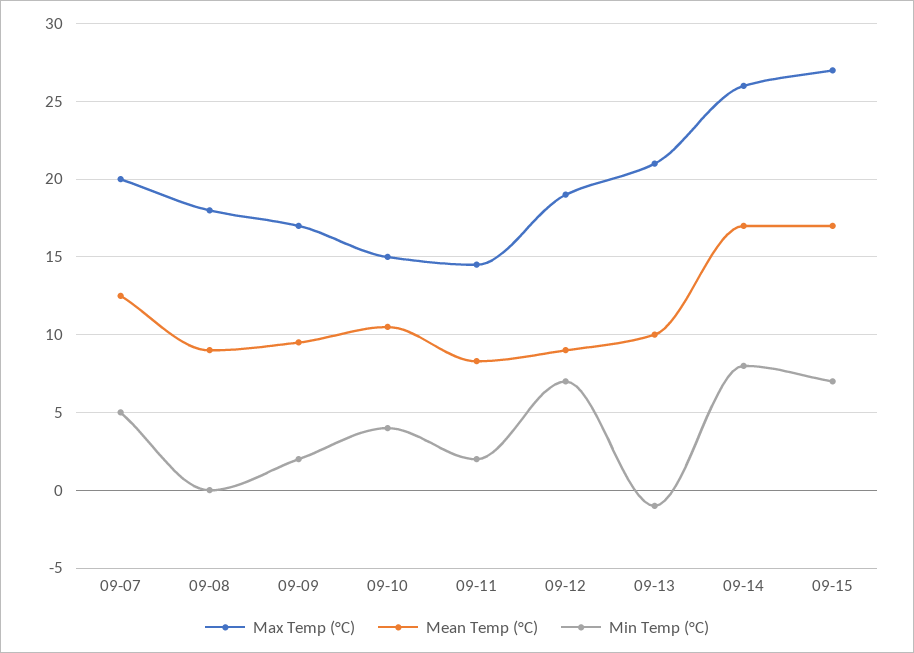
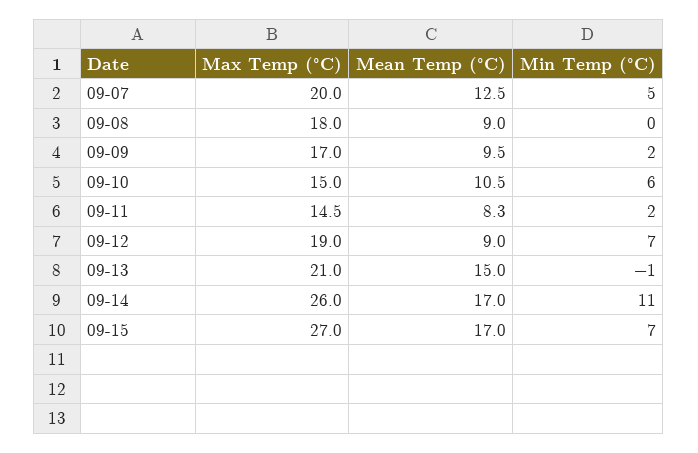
  {
    "Max Temp (°C)": {
      "09-07": 20,
      "09-08": 18,
      "09-09": 17,
      "09-10": 15,
      "09-11": 14.5,
      "09-12": 19,
      "09-13": 21,
      "09-14": 26,
      "09-15": 27
    },
    "Mean Temp (°C)": {
      "09-07": 12.5,
      "09-08": 9,
      "09-09": 9.5,
      "09-10": 10.5,
      "09-11": 8.3,
      "09-12": 9,
-     "09-13": 10,
+     "09-13": 15,
      "09-14": 17,
      "09-15": 17
    },
    "Min Temp (°C)": {
      "09-07": 5,
      "09-08": 0,
      "09-09": 2,
-     "09-10": 4,
+     "09-10": 6,
      "09-11": 2,
      "09-12": 7,
      "09-13": -1,
-     "09-14": 8,
+     "09-14": 11,
      "09-15": 7
    }
  }

